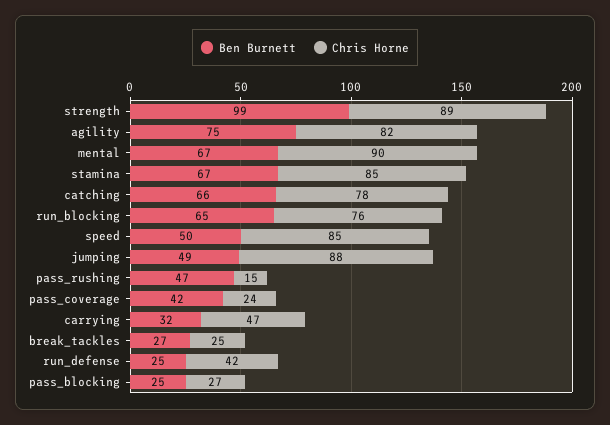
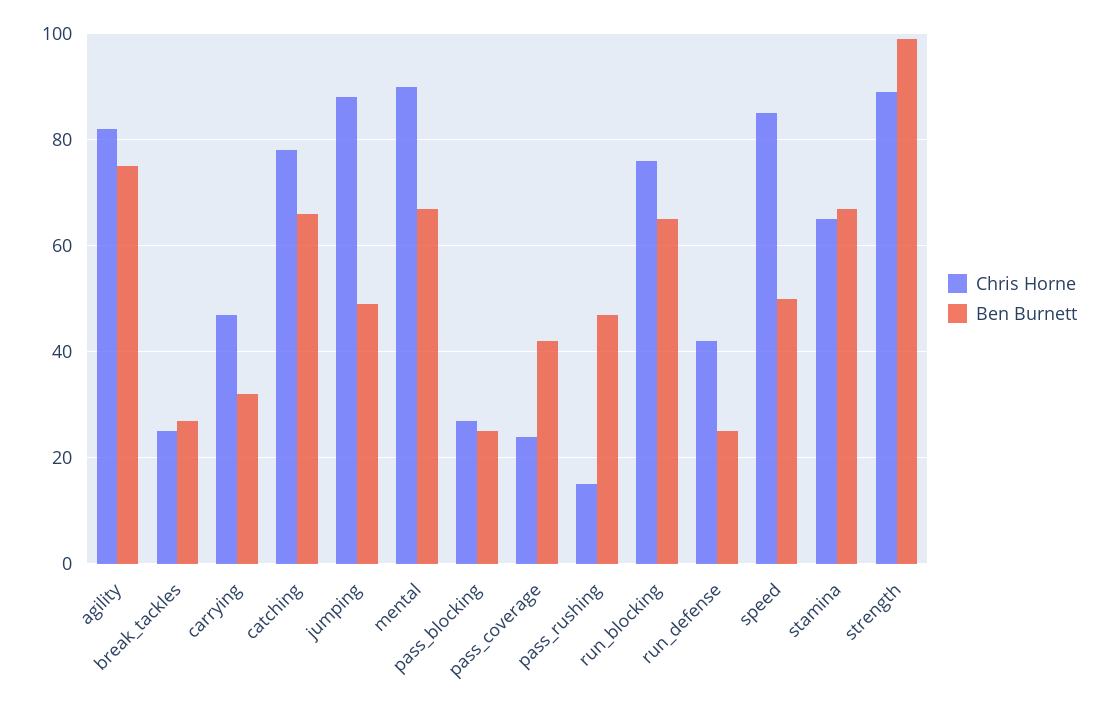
  {
    "Ben Burnett": {
      "strength": 99,
      "agility": 75,
      "mental": 67,
      "stamina": 67,
      "catching": 66,
      "run_blocking": 65,
      "speed": 50,
      "jumping": 49,
      "pass_rushing": 47,
      "pass_coverage": 42,
      "carrying": 32,
      "break_tackles": 27,
      "run_defense": 25,
      "pass_blocking": 25
    },
    "Chris Horne": {
      "strength": 89,
      "agility": 82,
      "mental": 90,
-     "stamina": 85,
+     "stamina": 65,
      "catching": 78,
      "run_blocking": 76,
      "speed": 85,
      "jumping": 88,
      "pass_rushing": 15,
      "pass_coverage": 24,
      "carrying": 47,
      "break_tackles": 25,
      "run_defense": 42,
      "pass_blocking": 27
    }
  }

